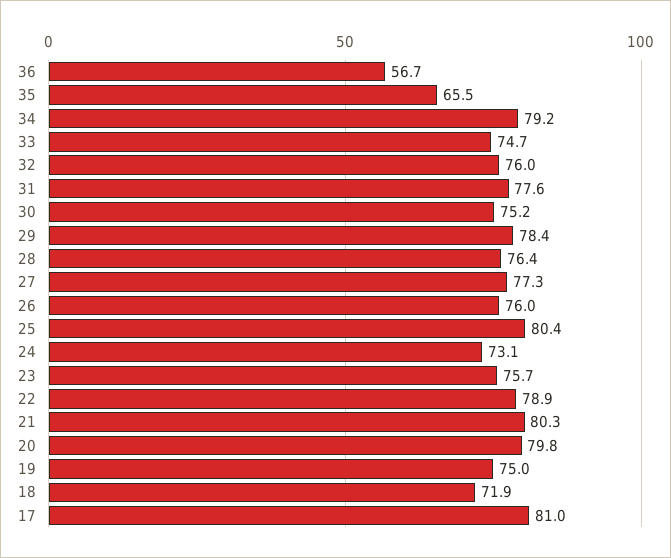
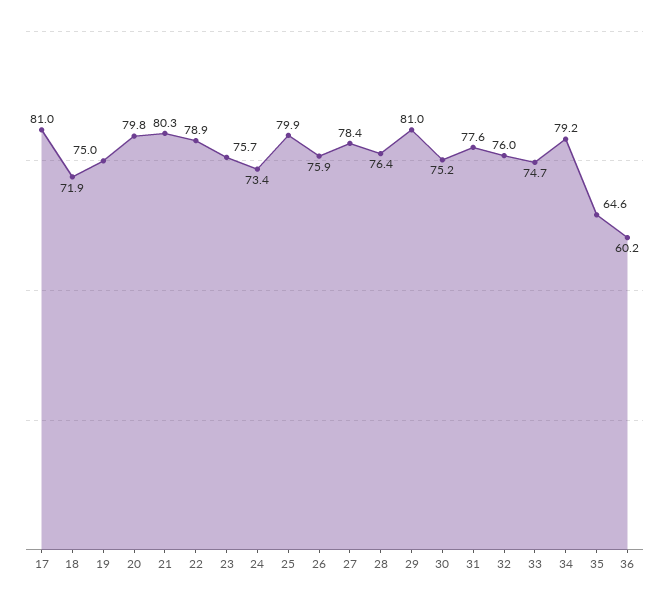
  {
-   "36": 56.7,
+   "36": 60.2,
-   "35": 65.5,
+   "35": 64.6,
    "34": 79.2,
    "33": 74.7,
    "32": 76,
    "31": 77.6,
    "30": 75.2,
-   "29": 78.4,
+   "29": 81,
    "28": 76.4,
-   "27": 77.3,
+   "27": 78.4,
-   "26": 76,
+   "26": 75.9,
-   "25": 80.4,
+   "25": 79.9,
-   "24": 73.1,
+   "24": 73.4,
    "23": 75.7,
    "22": 78.9,
    "21": 80.3,
    "20": 79.8,
    "19": 75,
    "18": 71.9,
    "17": 81
  }

